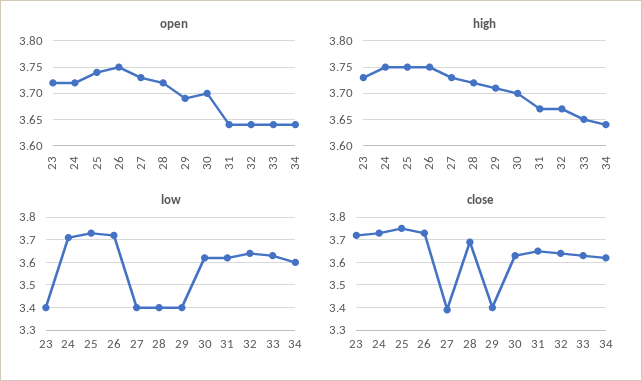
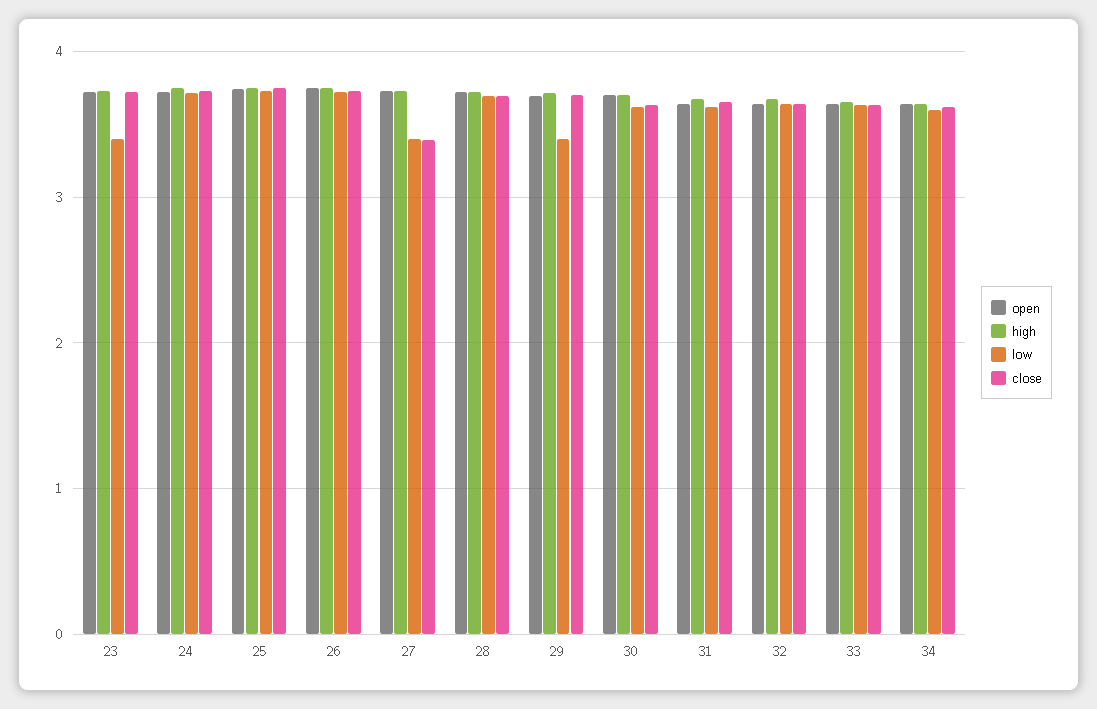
  {
    "open": {
      "23": 3.7,
      "24": 3.7,
      "25": 3.75,
      "26": 3.75,
      "27": 3.75,
      "28": 3.7,
      "29": 3.7,
      "30": 3.7,
      "31": 3.65,
      "32": 3.65,
      "33": 3.65,
      "34": 3.65
    },
    "high": {
      "23": 3.75,
      "24": 3.75,
      "25": 3.75,
      "26": 3.75,
      "27": 3.75,
      "28": 3.7,
      "29": 3.7,
      "30": 3.7,
      "31": 3.65,
      "32": 3.65,
      "33": 3.65,
      "34": 3.65
    },
    "low": {
      "23": 3.4,
      "24": 3.7,
      "25": 3.75,
      "26": 3.7,
      "27": 3.4,
-     "28": 3.4,
+     "28": 3.7,
      "29": 3.4,
      "30": 3.6,
      "31": 3.6,
      "32": 3.65,
      "33": 3.65,
      "34": 3.6
    },
    "close": {
      "23": 3.7,
      "24": 3.75,
      "25": 3.75,
      "26": 3.75,
      "27": 3.4,
      "28": 3.7,
-     "29": 3.4,
+     "29": 3.7,
      "30": 3.65,
      "31": 3.65,
      "32": 3.65,
      "33": 3.65,
      "34": 3.6
    }
  }

